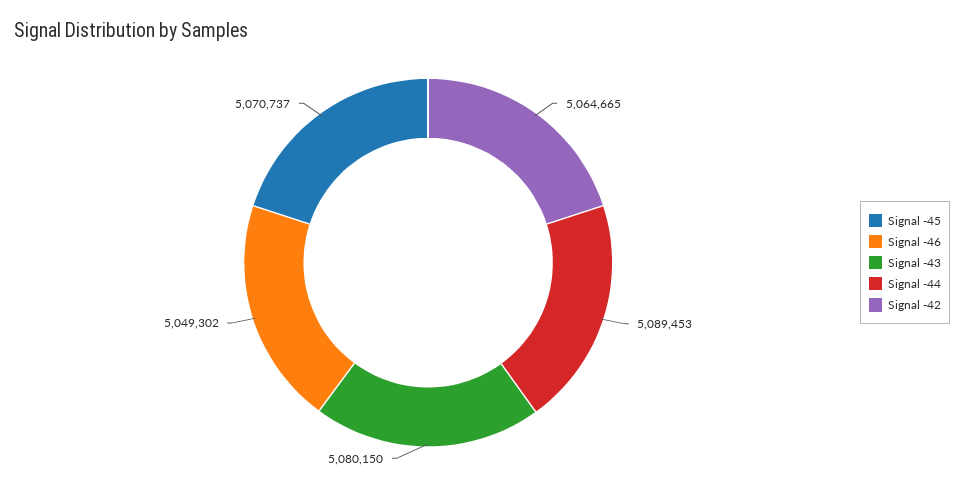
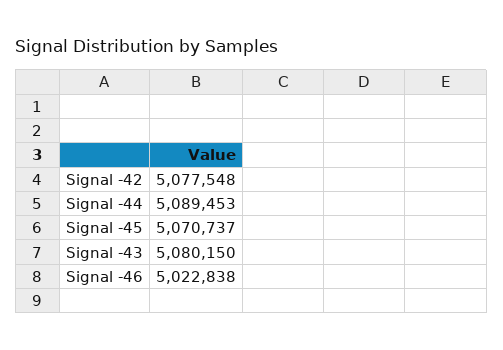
  {
    "Signal -45": 5070737,
-   "Signal -46": 5049302,
+   "Signal -46": 5022838,
    "Signal -43": 5080150,
    "Signal -44": 5089453,
-   "Signal -42": 5064665
+   "Signal -42": 5077548
  }

